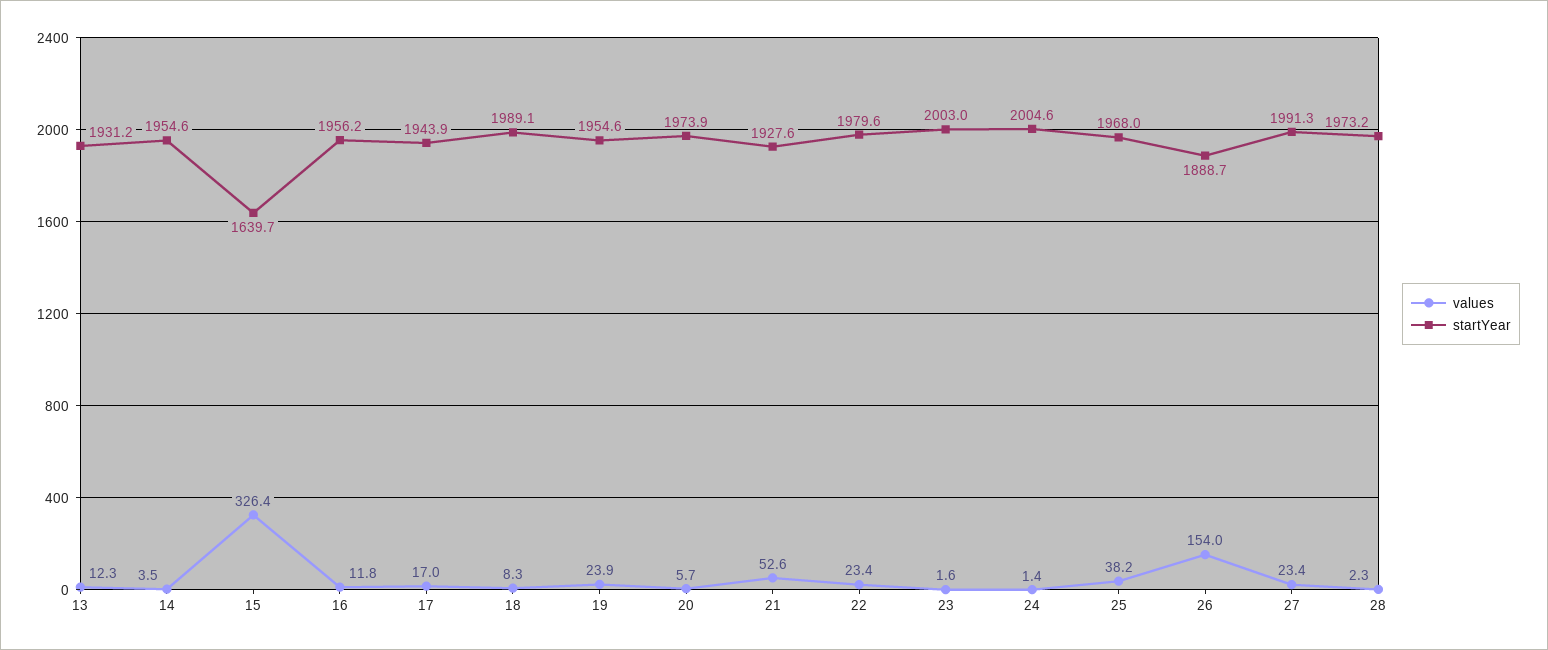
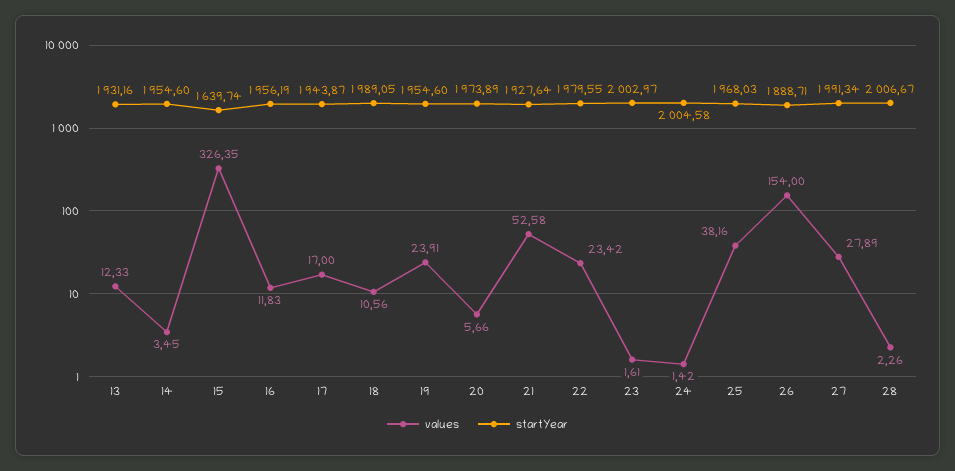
  {
    "values": {
      "13": 12.33,
      "14": 3.45,
      "15": 326.35,
      "16": 11.83,
      "17": 17,
-     "18": 8.3,
+     "18": 10.56,
      "19": 23.91,
      "20": 5.66,
      "21": 52.58,
      "22": 23.42,
      "23": 1.61,
      "24": 1.42,
      "25": 38.16,
      "26": 154,
-     "27": 23.4,
+     "27": 27.89,
      "28": 2.26
    },
    "startYear": {
      "13": 1931.16,
      "14": 1954.6,
      "15": 1639.74,
      "16": 1956.19,
      "17": 1943.87,
      "18": 1989.05,
      "19": 1954.6,
      "20": 1973.89,
      "21": 1927.64,
      "22": 1979.55,
      "23": 2002.97,
      "24": 2004.58,
      "25": 1968.03,
      "26": 1888.71,
      "27": 1991.34,
-     "28": 1973.2
+     "28": 2006.67
    }
  }

